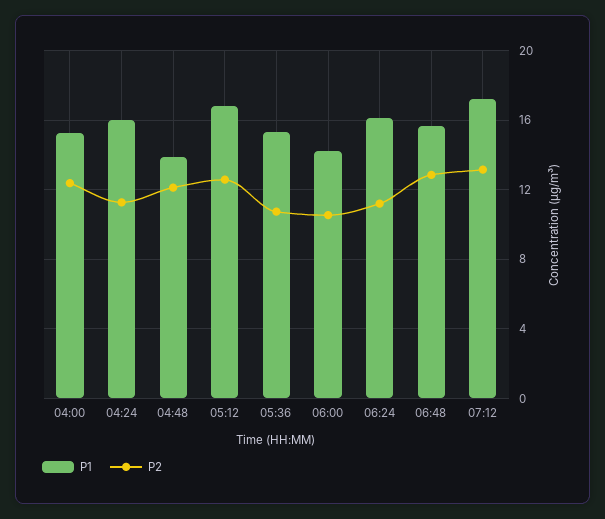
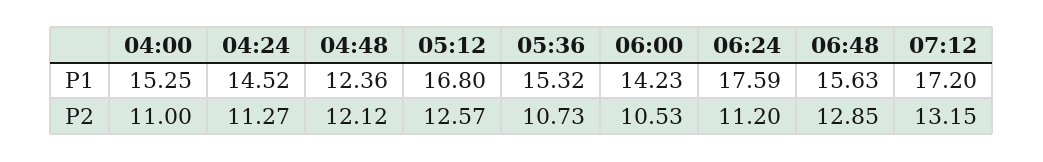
  {
    "P1": {
      "04:00": 15.25,
-     "04:24": 16,
+     "04:24": 14.52,
-     "04:48": 14,
+     "04:48": 12.36,
      "05:12": 16.8,
      "05:36": 15.32,
      "06:00": 14.23,
-     "06:24": 16,
+     "06:24": 17.59,
      "06:48": 15.63,
      "07:12": 17.2
    },
    "P2": {
-     "04:00": 12.5,
+     "04:00": 11,
      "04:24": 11.27,
      "04:48": 12.12,
      "05:12": 12.57,
      "05:36": 10.73,
      "06:00": 10.53,
      "06:24": 11.2,
      "06:48": 12.85,
      "07:12": 13.15
    }
  }

